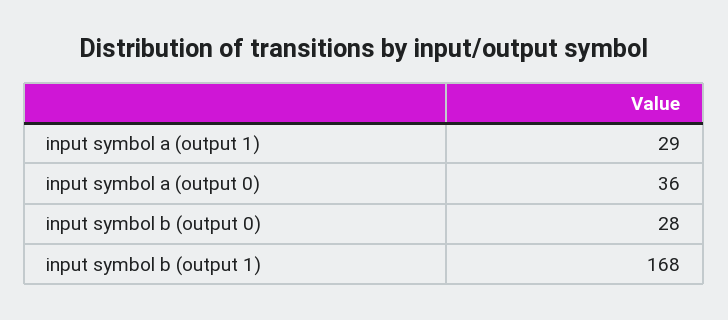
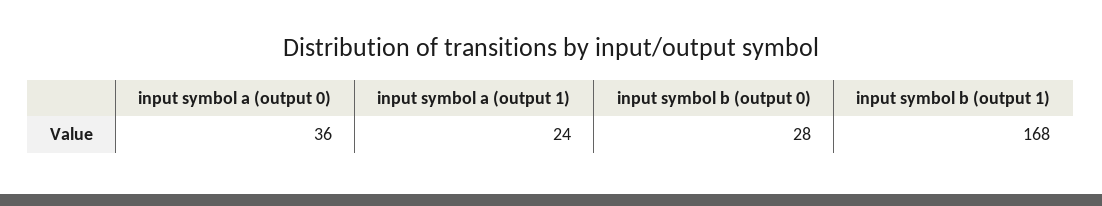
  {
-   "input symbol a (output 1)": 29,
+   "input symbol a (output 1)": 24,
    "input symbol a (output 0)": 36,
    "input symbol b (output 0)": 28,
    "input symbol b (output 1)": 168
  }

